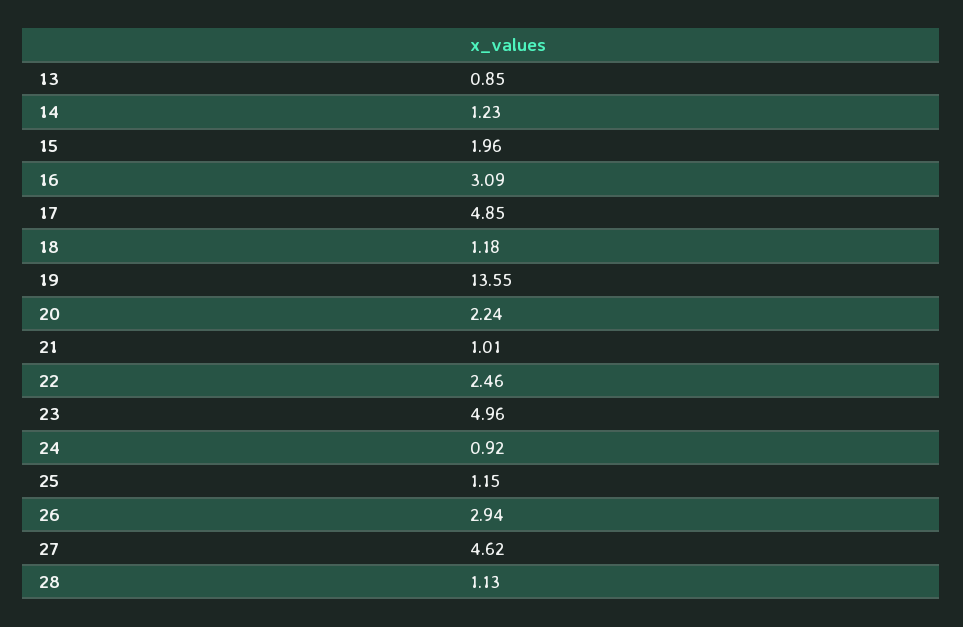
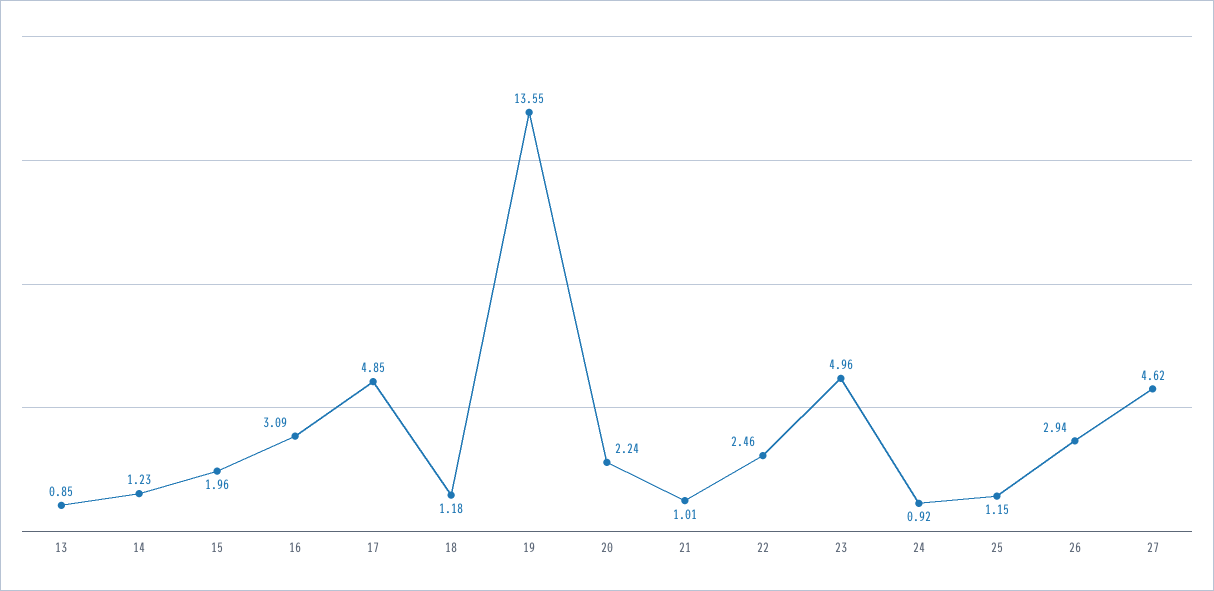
  {
    "13": 0.85,
    "14": 1.23,
    "15": 1.96,
    "16": 3.09,
    "17": 4.85,
    "18": 1.18,
    "19": 13.55,
    "20": 2.24,
    "21": 1.01,
    "22": 2.46,
    "23": 4.96,
    "24": 0.92,
    "25": 1.15,
    "26": 2.94,
-   "27": 4.62,
+   "27": 4.62
-   "28": 1.13
  }

